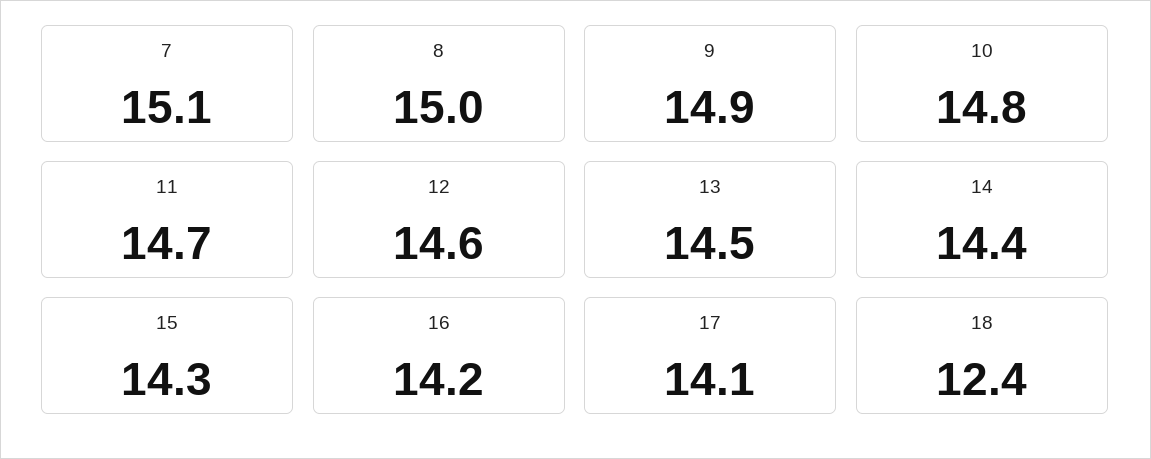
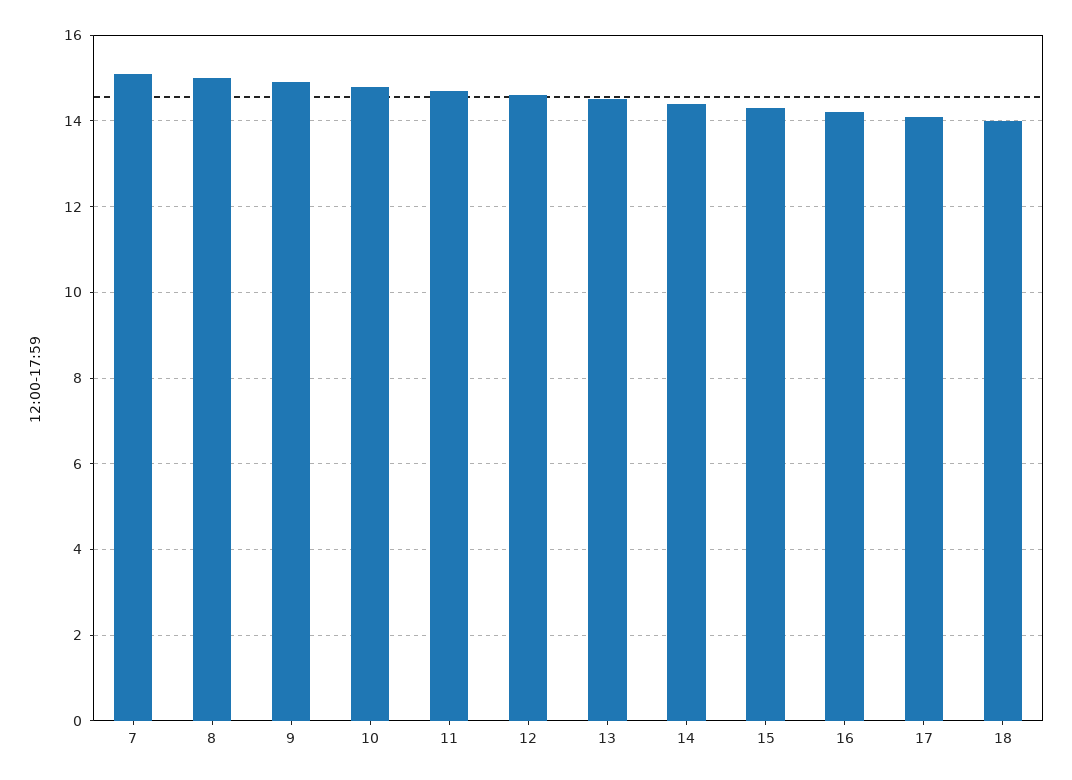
  {
    "7": 15.1,
    "8": 15,
    "9": 14.9,
    "10": 14.8,
    "11": 14.7,
    "12": 14.6,
    "13": 14.5,
    "14": 14.4,
    "15": 14.3,
    "16": 14.2,
    "17": 14.1,
-   "18": 12.4
+   "18": 14
  }

